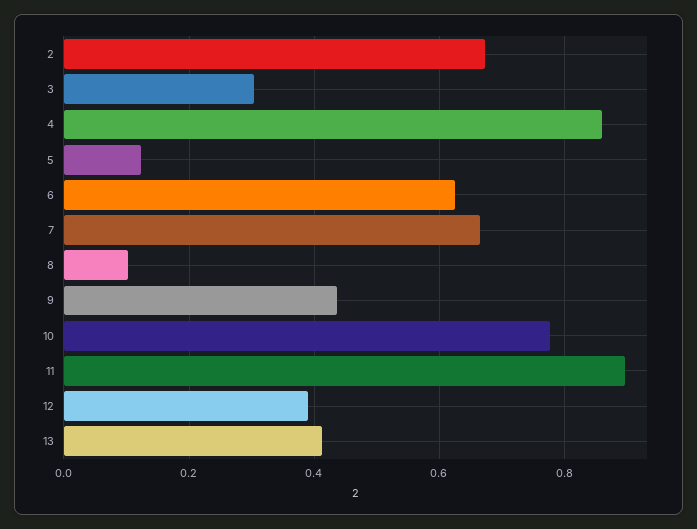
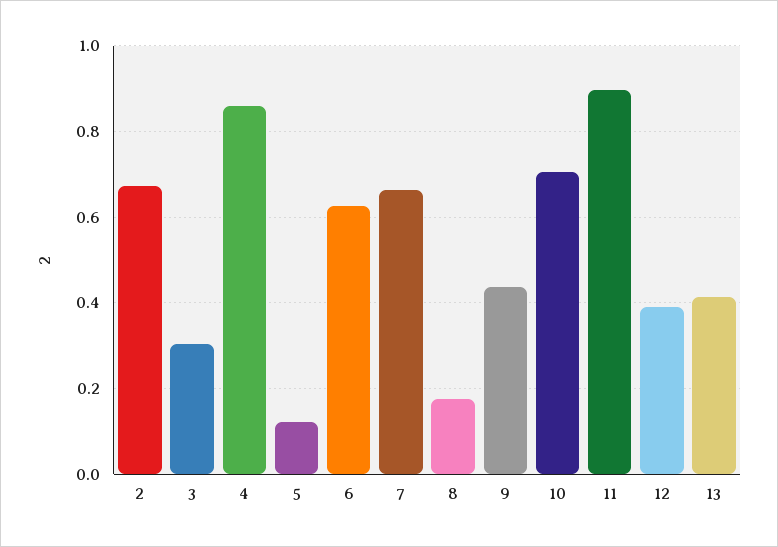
  {
    "2": 0.68,
    "3": 0.3,
    "4": 0.86,
    "5": 0.12,
    "6": 0.62,
    "7": 0.66,
-   "8": 0.1,
+   "8": 0.18,
    "9": 0.44,
-   "10": 0.78,
+   "10": 0.7,
    "11": 0.9,
    "12": 0.38,
    "13": 0.42
  }

